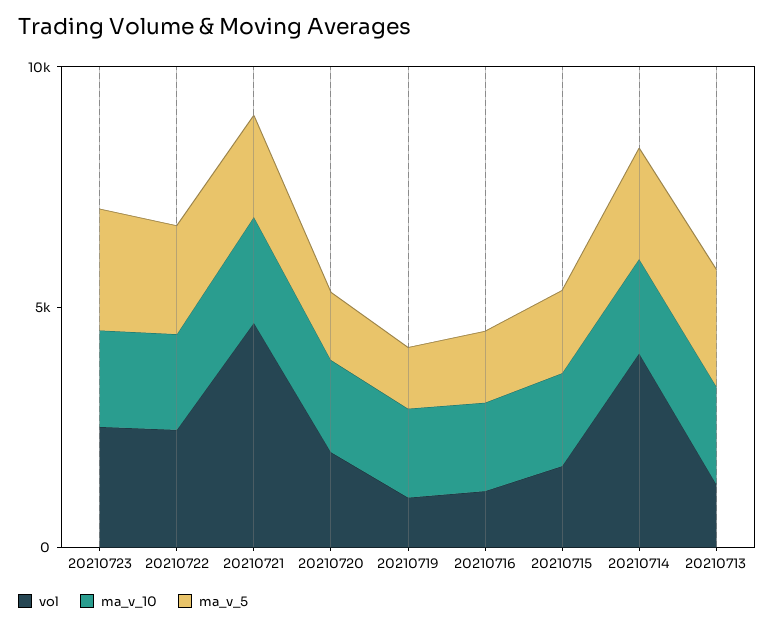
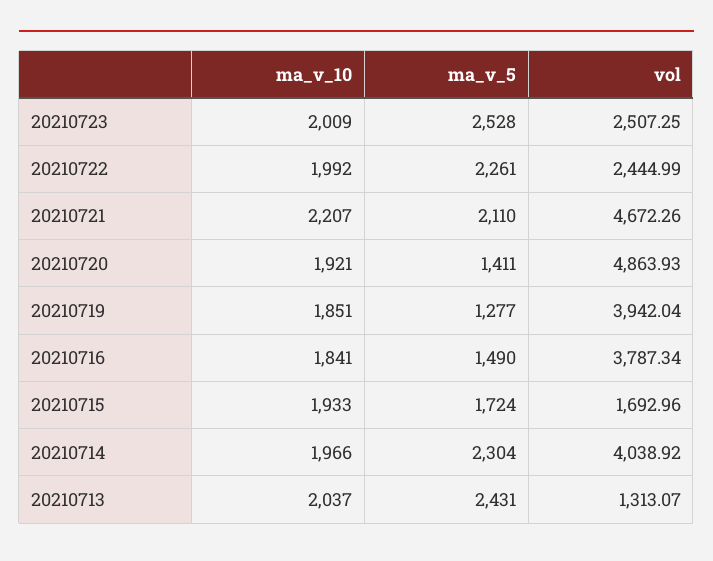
  {
    "vol": {
      "20210723": 2507.25,
      "20210722": 2444.99,
      "20210721": 4672.26,
-     "20210720": 2000,
+     "20210720": 4863.93,
-     "20210719": 1000,
+     "20210719": 3942.04,
-     "20210716": 1000,
+     "20210716": 3787.34,
      "20210715": 1692.96,
      "20210714": 4038.92,
      "20210713": 1313.07
    },
    "ma_v_10": {
      "20210723": 2009,
      "20210722": 1992,
      "20210721": 2207,
      "20210720": 1921,
      "20210719": 1851,
      "20210716": 1841,
      "20210715": 1933,
      "20210714": 1966,
      "20210713": 2037
    },
    "ma_v_5": {
      "20210723": 2528,
      "20210722": 2261,
      "20210721": 2110,
      "20210720": 1411,
      "20210719": 1277,
      "20210716": 1490,
      "20210715": 1724,
      "20210714": 2304,
      "20210713": 2431
    }
  }

